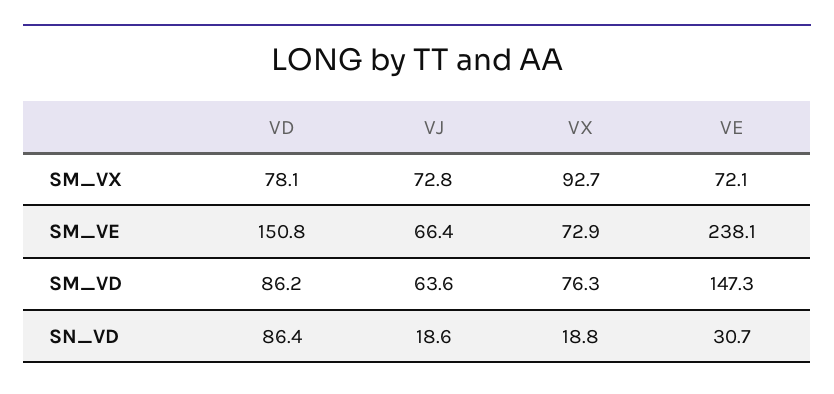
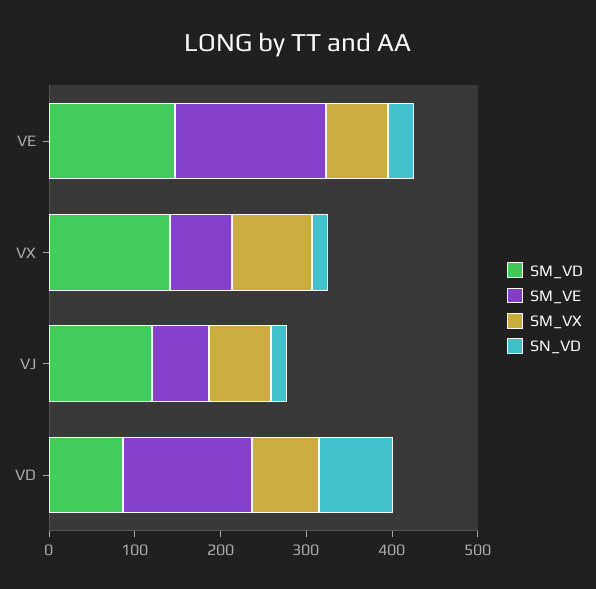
  {
    "SM_VX": {
      "VD": 78.1,
      "VJ": 72.8,
      "VX": 92.7,
      "VE": 72.1
    },
    "SM_VE": {
      "VD": 150.8,
      "VJ": 66.4,
      "VX": 72.9,
-     "VE": 238.1
+     "VE": 180
    },
    "SM_VD": {
      "VD": 86.2,
-     "VJ": 63.6,
+     "VJ": 120,
-     "VX": 76.3,
+     "VX": 140,
      "VE": 147.3
    },
    "SN_VD": {
      "VD": 86.4,
      "VJ": 18.6,
      "VX": 18.8,
      "VE": 30.7
    }
  }

